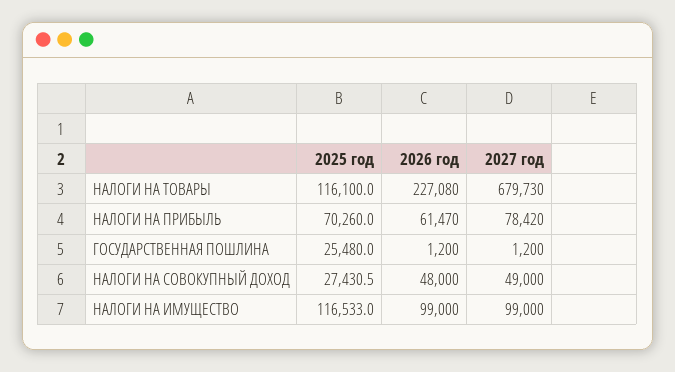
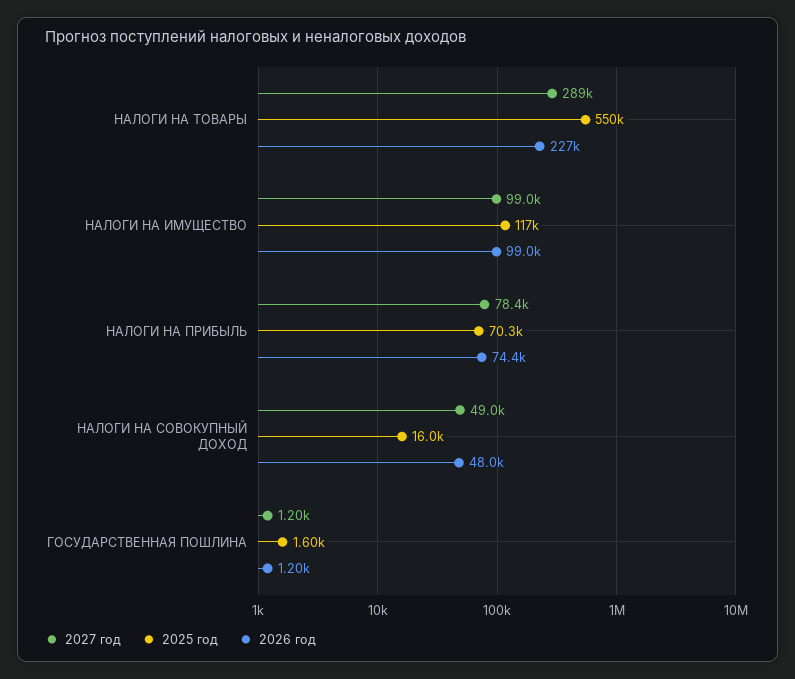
  {
    "2025 год": {
-     "НАЛОГИ НА ТОВАРЫ": 116100,
+     "НАЛОГИ НА ТОВАРЫ": 550000,
      "НАЛОГИ НА ПРИБЫЛЬ": 70260,
-     "ГОСУДАРСТВЕННАЯ ПОШЛИНА": 25480,
+     "ГОСУДАРСТВЕННАЯ ПОШЛИНА": 1600,
-     "НАЛОГИ НА СОВОКУПНЫЙ ДОХОД": 27430.5,
+     "НАЛОГИ НА СОВОКУПНЫЙ ДОХОД": 16000,
      "НАЛОГИ НА ИМУЩЕСТВО": 116533
    },
    "2026 год": {
      "НАЛОГИ НА ТОВАРЫ": 227080,
-     "НАЛОГИ НА ПРИБЫЛЬ": 61470,
+     "НАЛОГИ НА ПРИБЫЛЬ": 74400,
      "ГОСУДАРСТВЕННАЯ ПОШЛИНА": 1200,
      "НАЛОГИ НА СОВОКУПНЫЙ ДОХОД": 48000,
      "НАЛОГИ НА ИМУЩЕСТВО": 99000
    },
    "2027 год": {
-     "НАЛОГИ НА ТОВАРЫ": 679730,
+     "НАЛОГИ НА ТОВАРЫ": 289000,
      "НАЛОГИ НА ПРИБЫЛЬ": 78420,
      "ГОСУДАРСТВЕННАЯ ПОШЛИНА": 1200,
      "НАЛОГИ НА СОВОКУПНЫЙ ДОХОД": 49000,
      "НАЛОГИ НА ИМУЩЕСТВО": 99000
    }
  }

